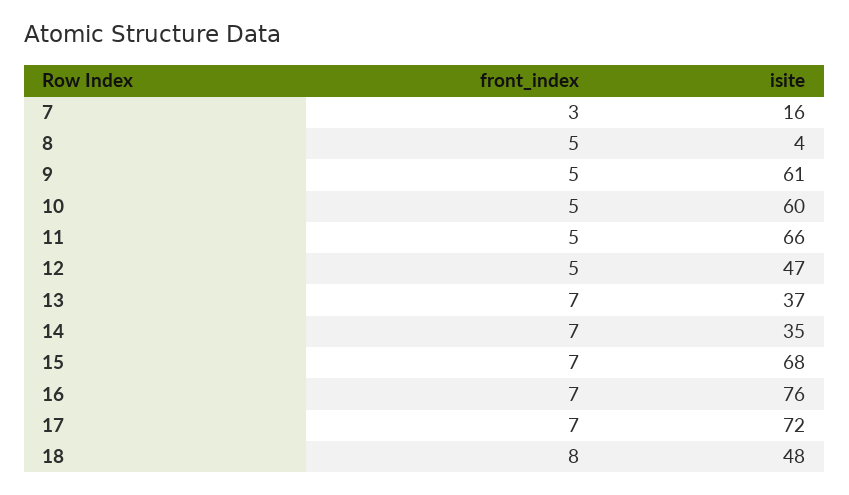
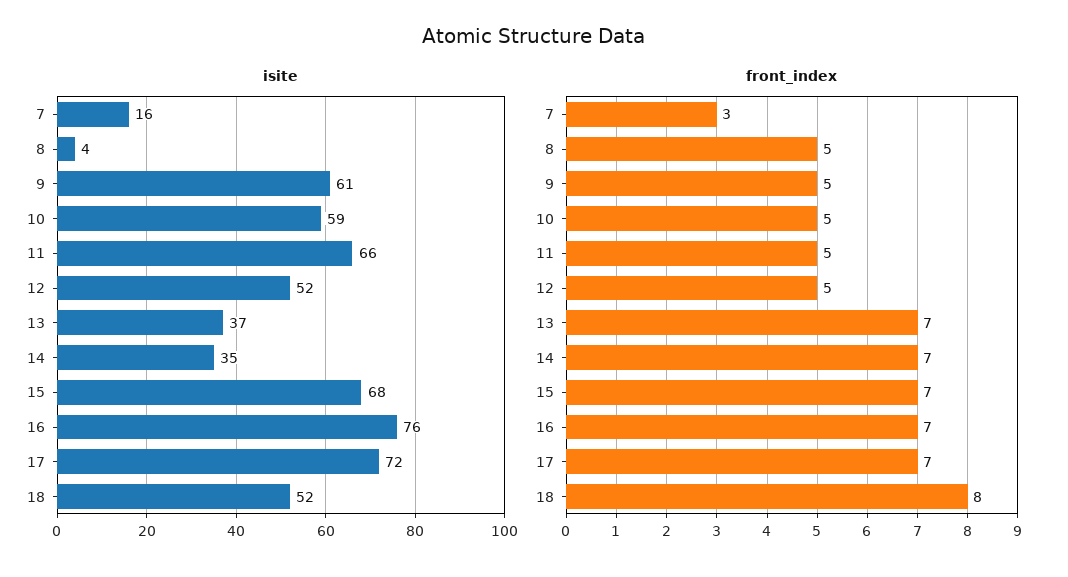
  {
    "front_index": {
      "7": 3,
      "8": 5,
      "9": 5,
      "10": 5,
      "11": 5,
      "12": 5,
      "13": 7,
      "14": 7,
      "15": 7,
      "16": 7,
      "17": 7,
      "18": 8
    },
    "isite": {
      "7": 16,
      "8": 4,
      "9": 61,
-     "10": 60,
+     "10": 59,
      "11": 66,
-     "12": 47,
+     "12": 52,
      "13": 37,
      "14": 35,
      "15": 68,
      "16": 76,
      "17": 72,
-     "18": 48
+     "18": 52
    }
  }

